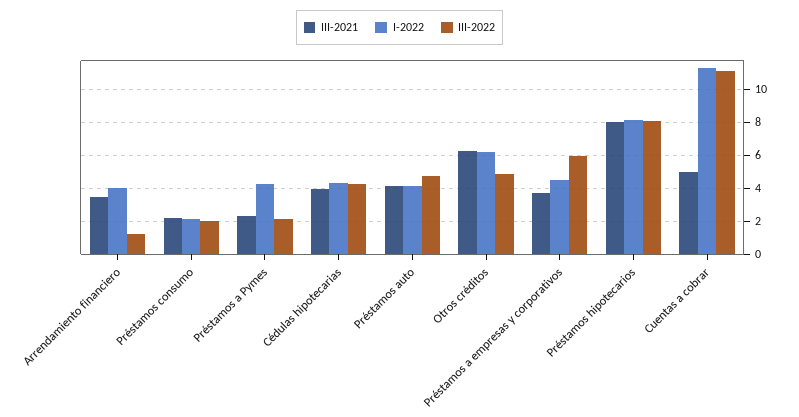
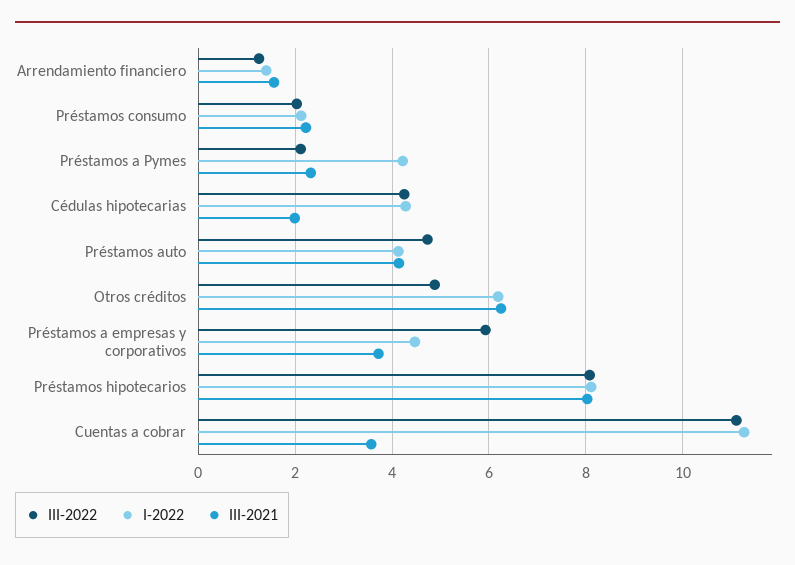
  {
    "III-2021": {
-     "Arrendamiento financiero": 3.5,
+     "Arrendamiento financiero": 1.6,
      "Préstamos consumo": 2.2,
      "Préstamos a Pymes": 2.4,
-     "Cédulas hipotecarias": 4,
+     "Cédulas hipotecarias": 2,
      "Préstamos auto": 4.2,
      "Otros créditos": 6.2,
      "Préstamos a empresas y corporativos": 3.8,
      "Préstamos hipotecarios": 8,
-     "Cuentas a cobrar": 5
+     "Cuentas a cobrar": 3.6
    },
    "I-2022": {
-     "Arrendamiento financiero": 4,
+     "Arrendamiento financiero": 1.4,
      "Préstamos consumo": 2.2,
      "Préstamos a Pymes": 4.2,
      "Cédulas hipotecarias": 4.2,
      "Préstamos auto": 4.2,
      "Otros créditos": 6.2,
      "Préstamos a empresas y corporativos": 4.4,
      "Préstamos hipotecarios": 8.2,
      "Cuentas a cobrar": 11.2
    },
    "III-2022": {
      "Arrendamiento financiero": 1.2,
      "Préstamos consumo": 2,
      "Préstamos a Pymes": 2.2,
      "Cédulas hipotecarias": 4.2,
      "Préstamos auto": 4.8,
      "Otros créditos": 4.8,
      "Préstamos a empresas y corporativos": 6,
      "Préstamos hipotecarios": 8,
      "Cuentas a cobrar": 11.2
    }
  }

